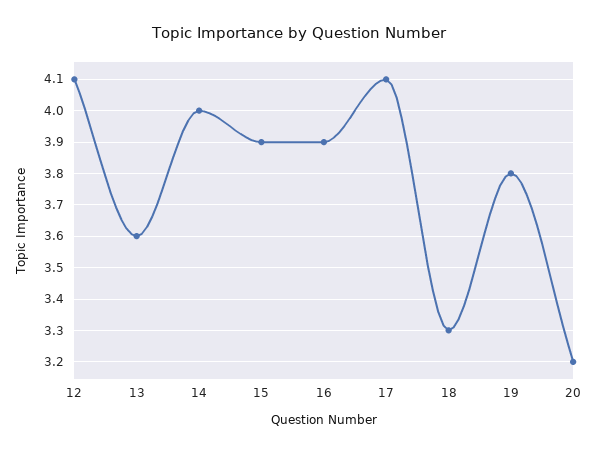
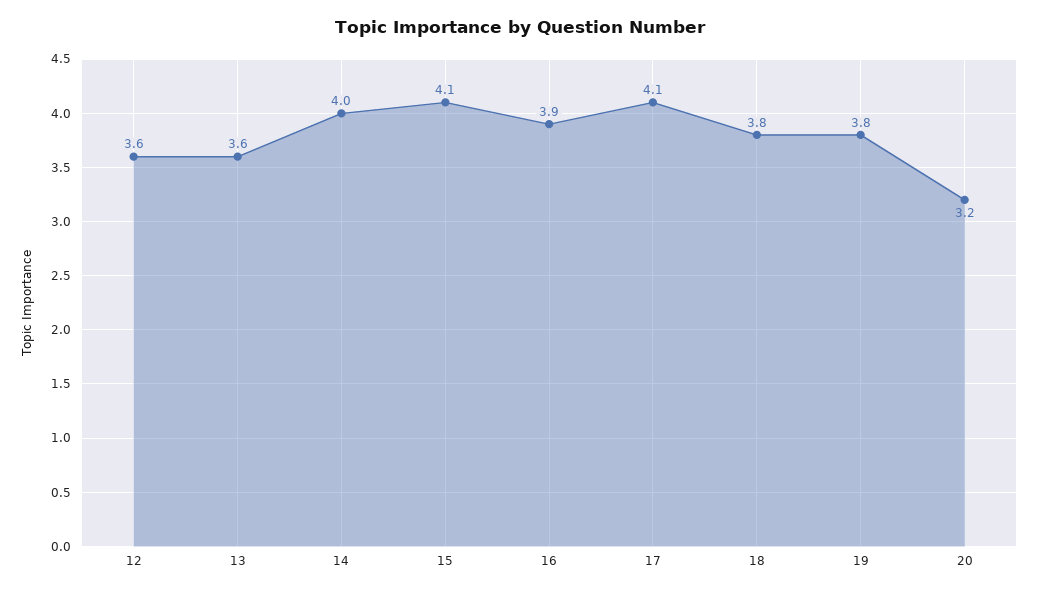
  {
-   "12": 4.1,
+   "12": 3.6,
    "13": 3.6,
    "14": 4,
-   "15": 3.9,
+   "15": 4.1,
    "16": 3.9,
    "17": 4.1,
-   "18": 3.3,
+   "18": 3.8,
    "19": 3.8,
    "20": 3.2
  }

